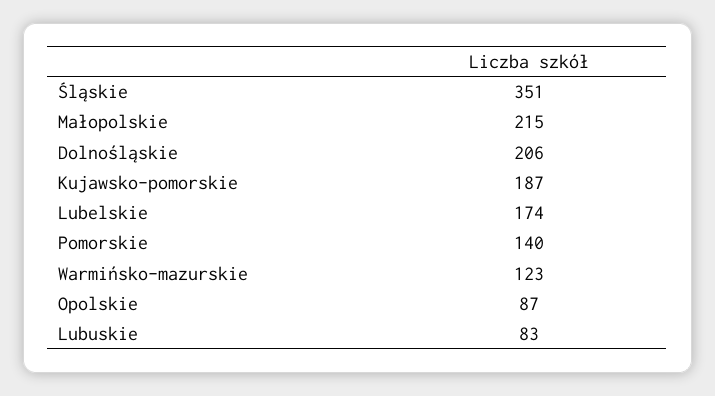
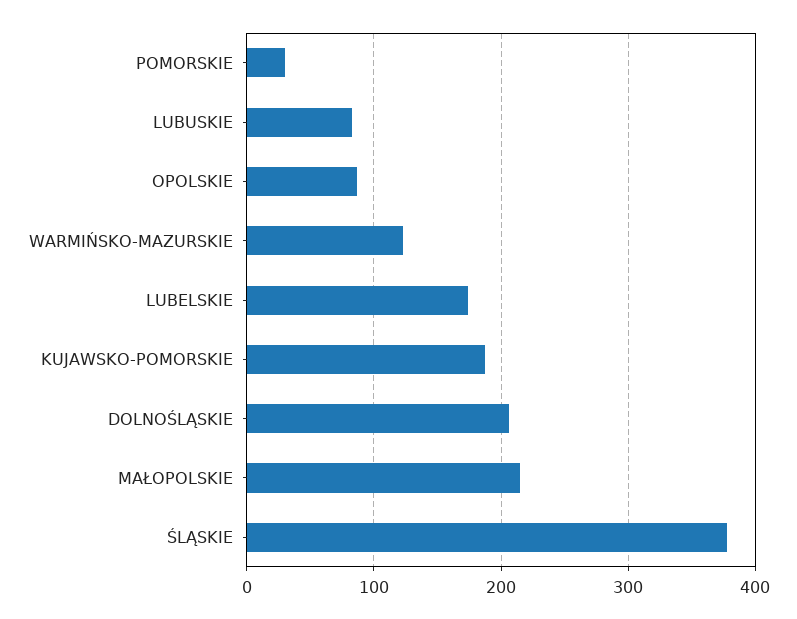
  {
-   "Śląskie": 351,
+   "Śląskie": 380,
    "Małopolskie": 215,
    "Dolnośląskie": 206,
    "Kujawsko-pomorskie": 187,
    "Lubelskie": 174,
-   "Pomorskie": 140,
+   "Pomorskie": 30,
    "Warmińsko-mazurskie": 123,
    "Opolskie": 87,
    "Lubuskie": 83
  }

